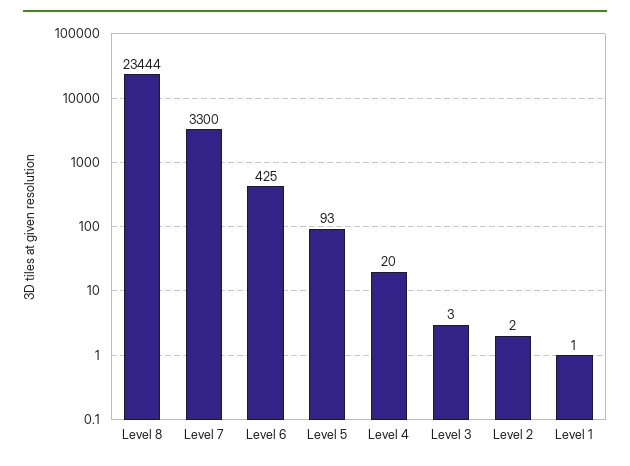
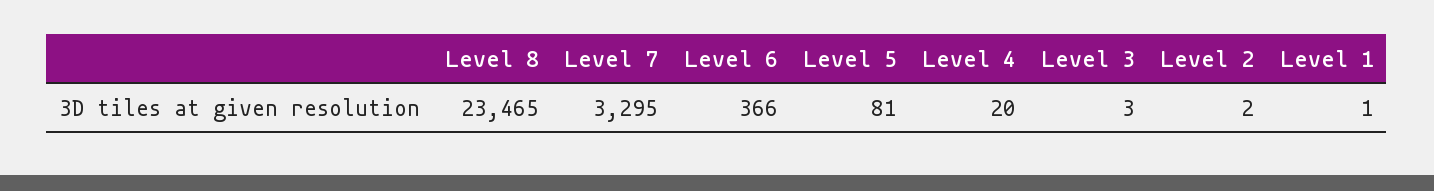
  {
-   "Level 8": 23444,
+   "Level 8": 23465,
-   "Level 7": 3300,
+   "Level 7": 3295,
-   "Level 6": 425,
+   "Level 6": 366,
-   "Level 5": 93,
+   "Level 5": 81,
    "Level 4": 20,
    "Level 3": 3,
    "Level 2": 2,
    "Level 1": 1
  }

